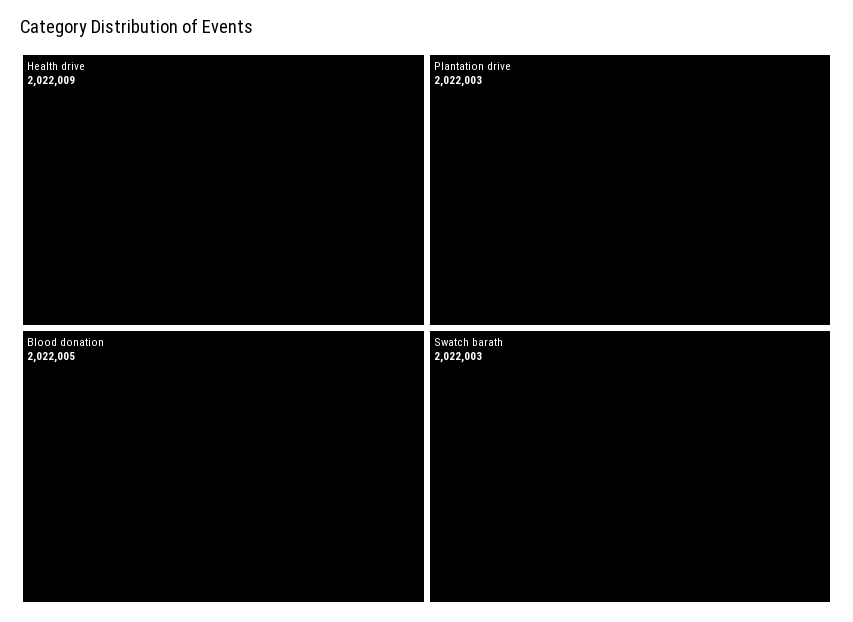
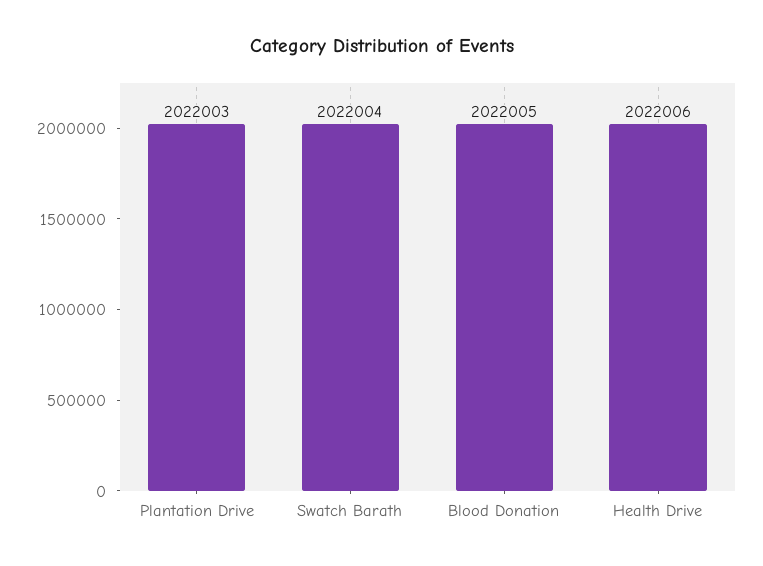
  {
-   "Health drive": 2022009,
+   "Health drive": 2022006,
    "Blood donation": 2022005,
    "Plantation drive": 2022003,
-   "Swatch barath": 2022003
+   "Swatch barath": 2022004
  }

